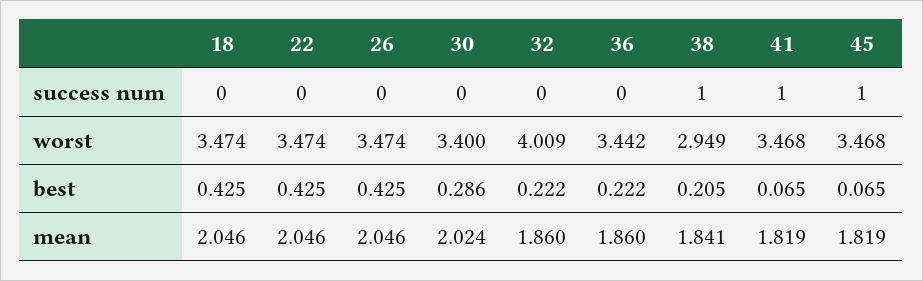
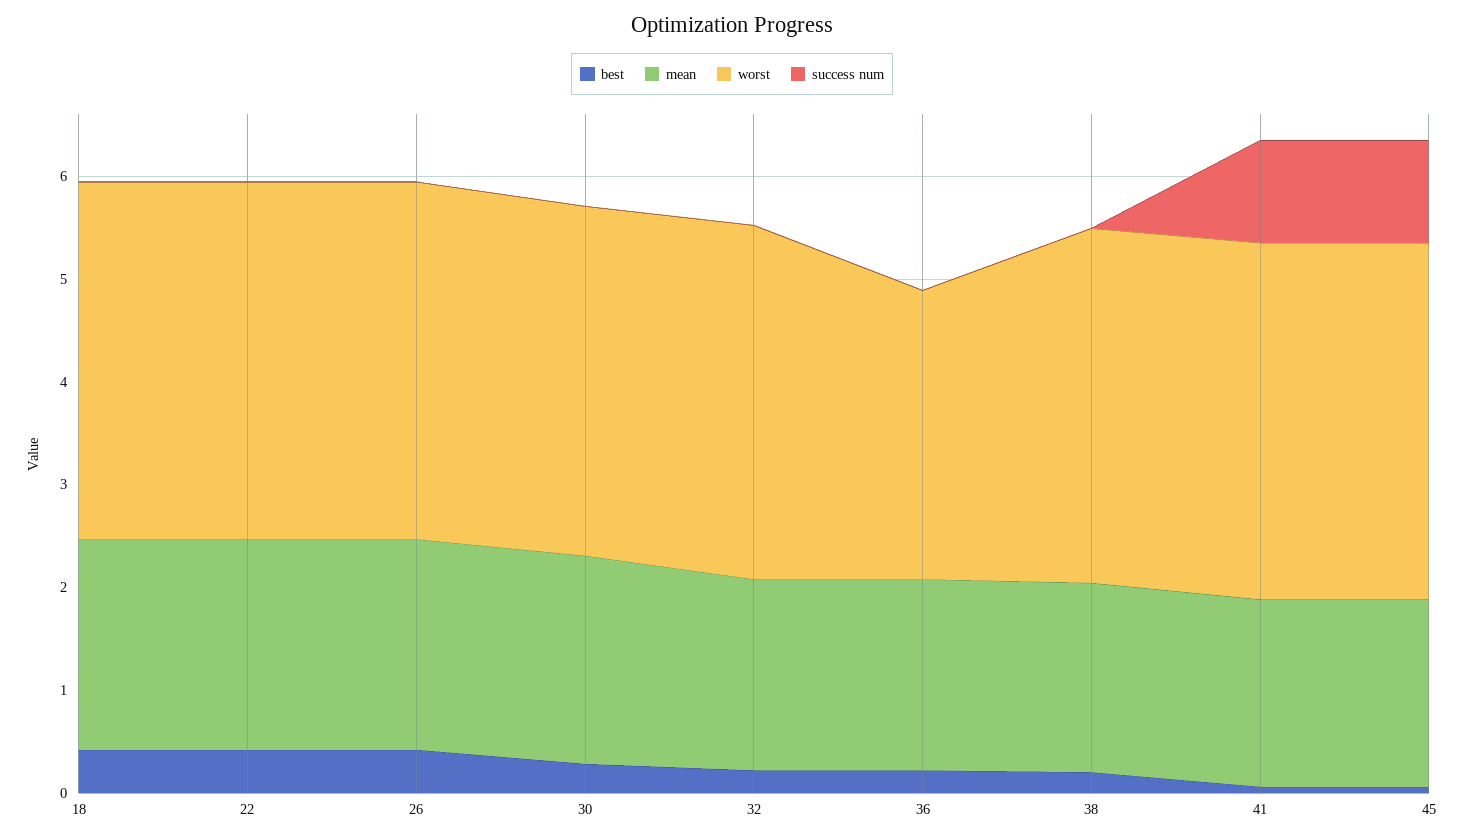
  {
    "success num": {
      "18": 0,
      "22": 0,
      "26": 0,
      "30": 0,
      "32": 0,
      "36": 0,
-     "38": 1,
+     "38": 0,
      "41": 1,
      "45": 1
    },
    "worst": {
      "18": 3.474,
      "22": 3.474,
      "26": 3.474,
      "30": 3.4,
-     "32": 4.009,
+     "32": 3.4,
-     "36": 3.442,
+     "36": 2.8,
-     "38": 2.949,
+     "38": 3.4,
      "41": 3.468,
      "45": 3.468
    },
    "best": {
      "18": 0.425,
      "22": 0.425,
      "26": 0.425,
      "30": 0.286,
      "32": 0.222,
      "36": 0.222,
      "38": 0.205,
      "41": 0.065,
      "45": 0.065
    },
    "mean": {
      "18": 2.046,
      "22": 2.046,
      "26": 2.046,
      "30": 2.024,
      "32": 1.86,
      "36": 1.86,
      "38": 1.841,
      "41": 1.819,
      "45": 1.819
    }
  }

